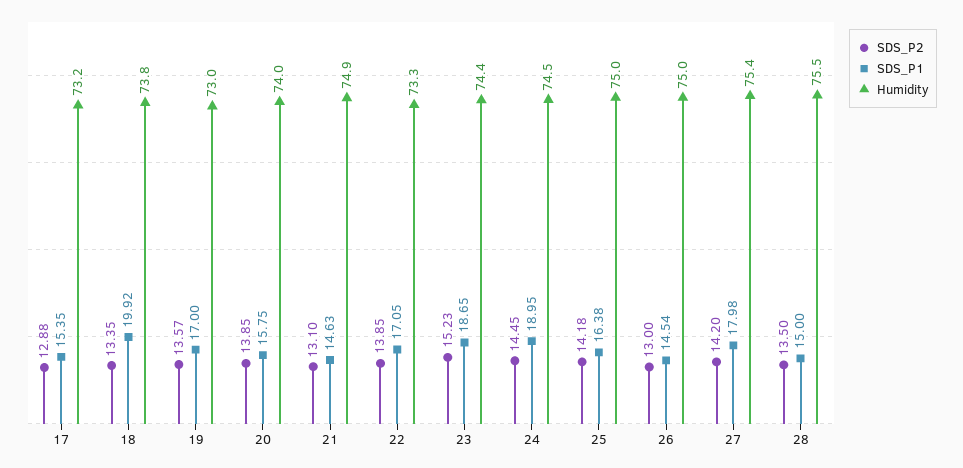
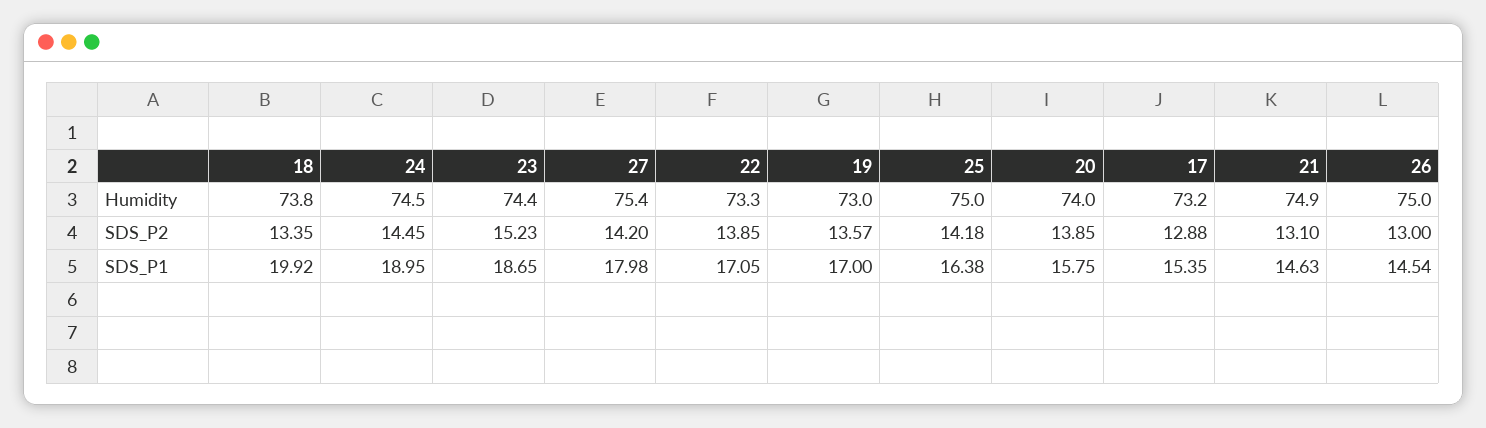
  {
    "SDS_P2": {
      "17": 12.88,
      "18": 13.35,
      "19": 13.57,
      "20": 13.85,
      "21": 13.1,
      "22": 13.85,
      "23": 15.23,
      "24": 14.45,
      "25": 14.18,
      "26": 13,
-     "27": 14.2,
+     "27": 14.2
-     "28": 13.5
    },
    "SDS_P1": {
      "17": 15.35,
      "18": 19.92,
      "19": 17,
      "20": 15.75,
      "21": 14.63,
      "22": 17.05,
      "23": 18.65,
      "24": 18.95,
      "25": 16.38,
      "26": 14.54,
-     "27": 17.98,
+     "27": 17.98
-     "28": 15
    },
    "Humidity": {
      "17": 73.2,
      "18": 73.8,
      "19": 73,
      "20": 74,
      "21": 74.9,
      "22": 73.3,
      "23": 74.4,
      "24": 74.5,
      "25": 75,
      "26": 75,
-     "27": 75.4,
+     "27": 75.4
-     "28": 75.5
    }
  }

